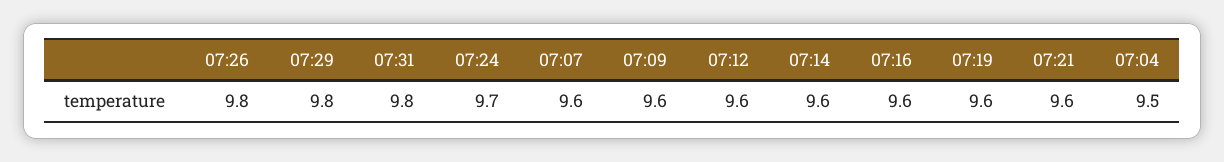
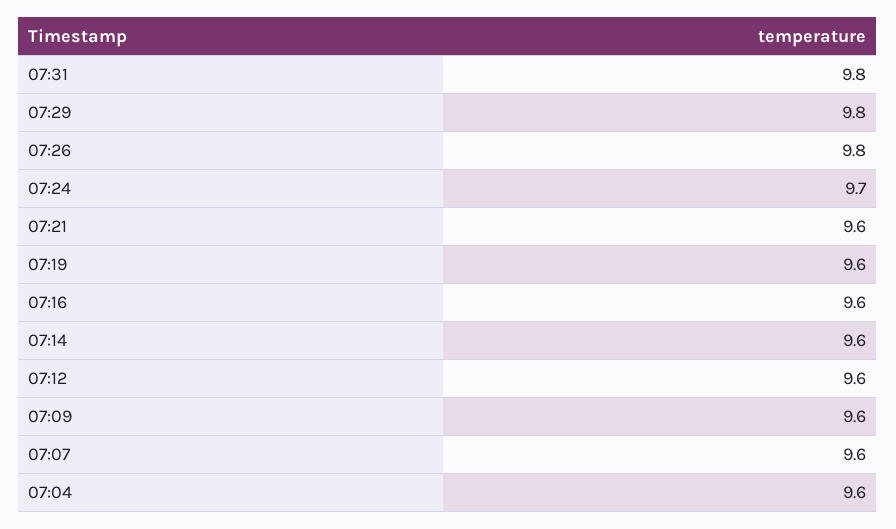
  {
    "07:26": 9.8,
    "07:29": 9.8,
    "07:31": 9.8,
    "07:24": 9.7,
    "07:07": 9.6,
    "07:09": 9.6,
    "07:12": 9.6,
    "07:14": 9.6,
    "07:16": 9.6,
    "07:19": 9.6,
    "07:21": 9.6,
-   "07:04": 9.5
+   "07:04": 9.6
  }

